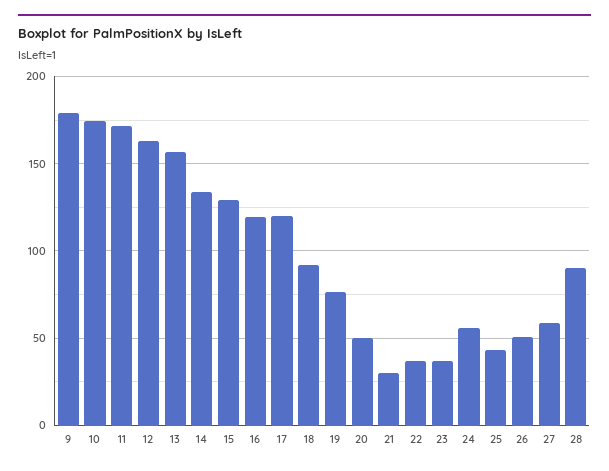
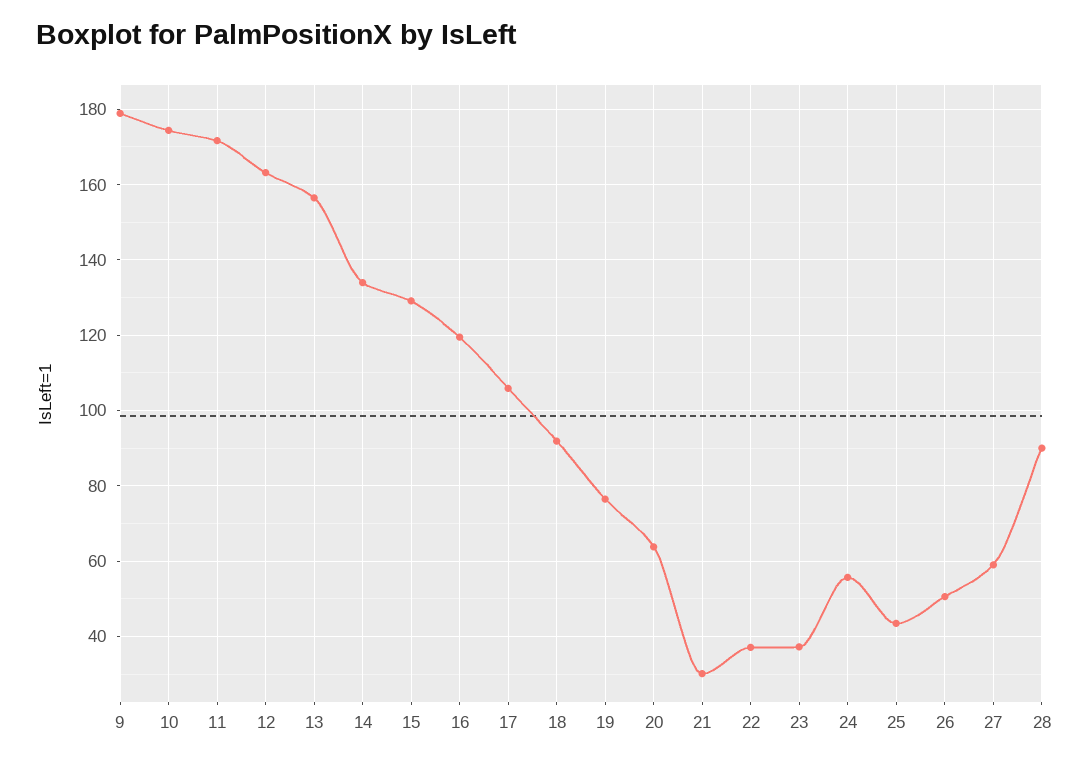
  {
    "9": 178,
    "10": 174,
    "11": 172,
    "12": 164,
    "13": 156,
    "14": 134,
    "15": 130,
    "16": 120,
-   "17": 120,
+   "17": 106,
    "18": 92,
    "19": 76,
-   "20": 50,
+   "20": 64,
    "21": 30,
    "22": 38,
    "23": 38,
    "24": 56,
    "25": 44,
    "26": 50,
    "27": 60,
    "28": 90
  }

